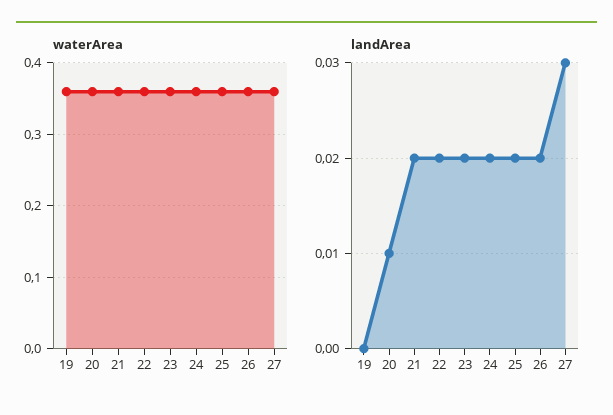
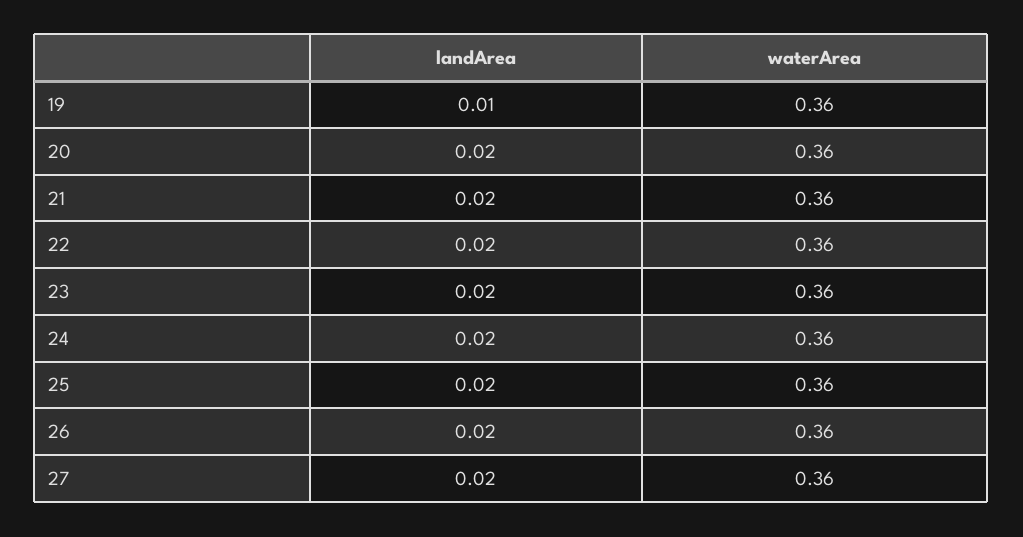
  {
    "waterArea": {
      "19": 0.36,
      "20": 0.36,
      "21": 0.36,
      "22": 0.36,
      "23": 0.36,
      "24": 0.36,
      "25": 0.36,
      "26": 0.36,
      "27": 0.36
    },
    "landArea": {
-     "19": 0,
+     "19": 0.01,
-     "20": 0.01,
+     "20": 0.02,
      "21": 0.02,
      "22": 0.02,
      "23": 0.02,
      "24": 0.02,
      "25": 0.02,
      "26": 0.02,
-     "27": 0.03
+     "27": 0.02
    }
  }

